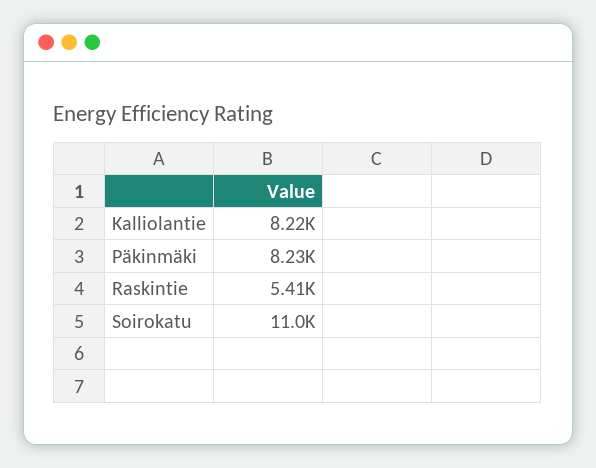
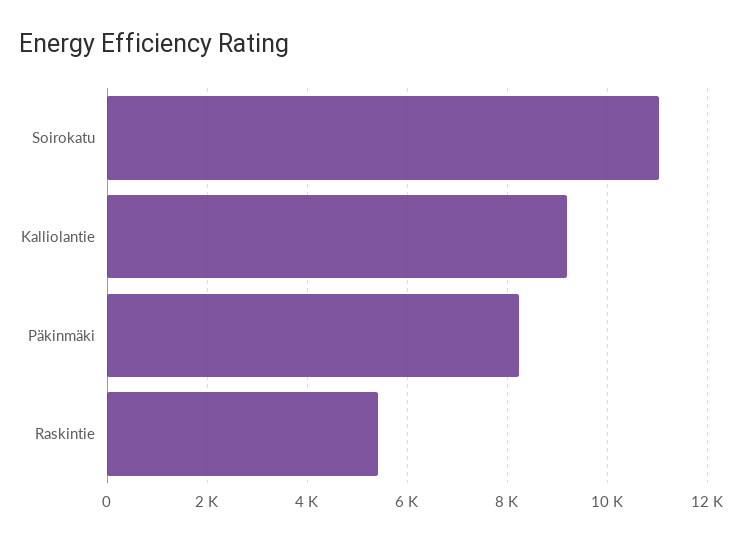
  {
-   "Kalliolantie": 8220,
+   "Kalliolantie": 9200,
    "Päkinmäki": 8230,
    "Raskintie": 5410,
    "Soirokatu": 11000
  }

